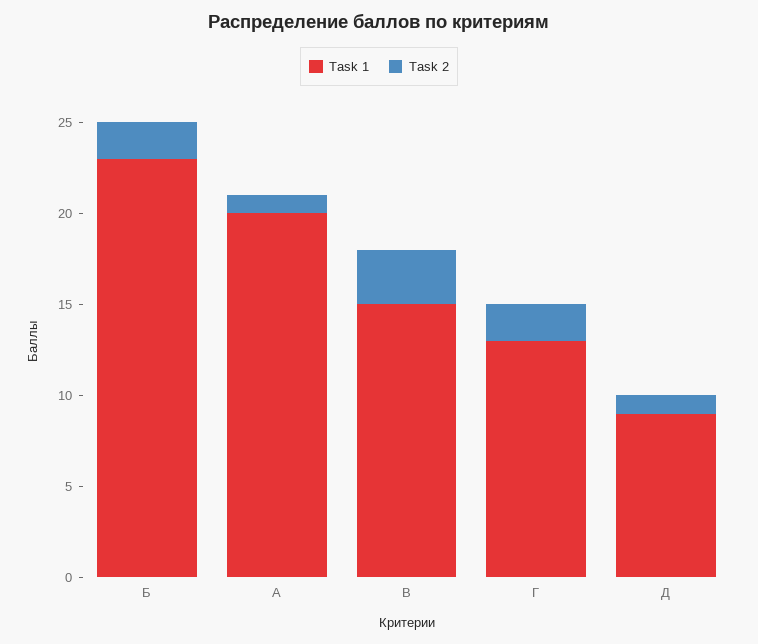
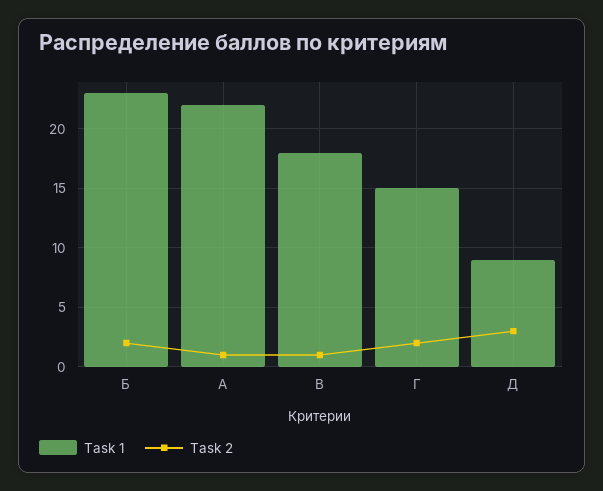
  {
    "Task 1": {
      "Б": 23,
-     "А": 20,
+     "А": 22,
-     "В": 15,
+     "В": 18,
-     "Г": 13,
+     "Г": 15,
      "Д": 9
    },
    "Task 2": {
      "Б": 2,
      "А": 1,
-     "В": 3,
+     "В": 1,
      "Г": 2,
-     "Д": 1
+     "Д": 3
    }
  }

